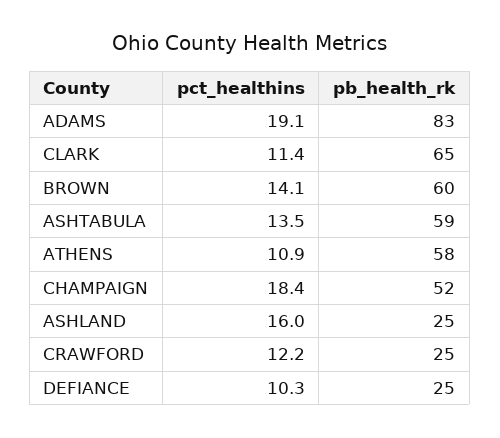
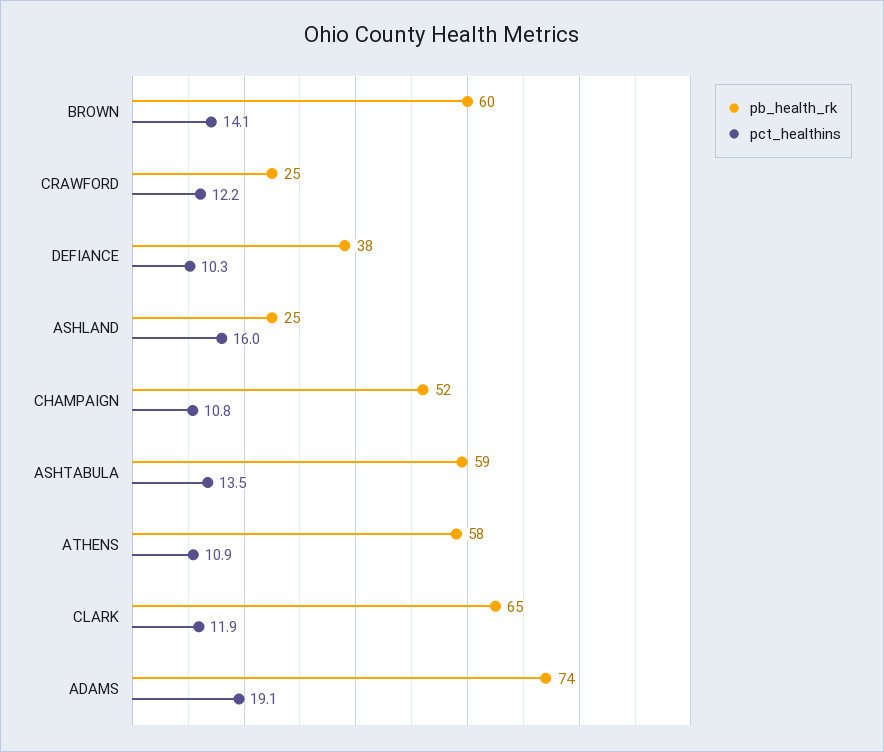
  {
    "pct_healthins": {
      "ADAMS": 19.1,
-     "CLARK": 11.4,
+     "CLARK": 11.9,
      "BROWN": 14.1,
      "ASHTABULA": 13.5,
      "ATHENS": 10.9,
-     "CHAMPAIGN": 18.4,
+     "CHAMPAIGN": 10.8,
      "ASHLAND": 16,
      "CRAWFORD": 12.2,
      "DEFIANCE": 10.3
    },
    "pb_health_rk": {
-     "ADAMS": 83,
+     "ADAMS": 74,
      "CLARK": 65,
      "BROWN": 60,
      "ASHTABULA": 59,
      "ATHENS": 58,
      "CHAMPAIGN": 52,
      "ASHLAND": 25,
      "CRAWFORD": 25,
-     "DEFIANCE": 25
+     "DEFIANCE": 38
    }
  }

